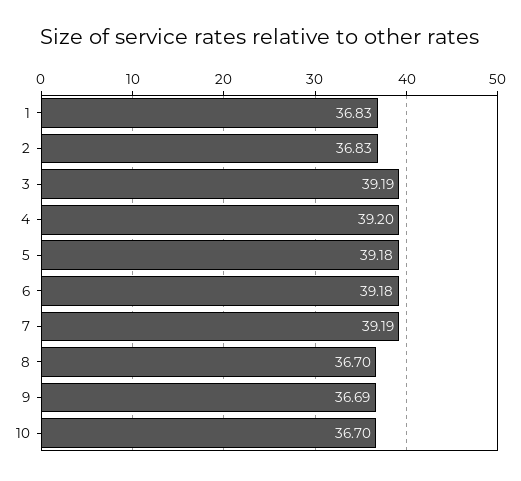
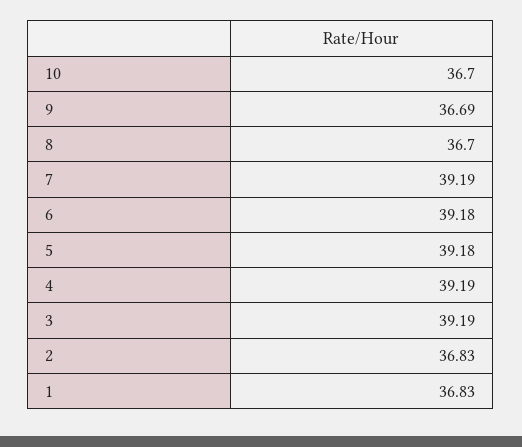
  {
    "1": 36.83,
    "2": 36.83,
    "3": 39.19,
-   "4": 39.2,
+   "4": 39.19,
    "5": 39.18,
    "6": 39.18,
    "7": 39.19,
    "8": 36.7,
    "9": 36.69,
    "10": 36.7
  }

